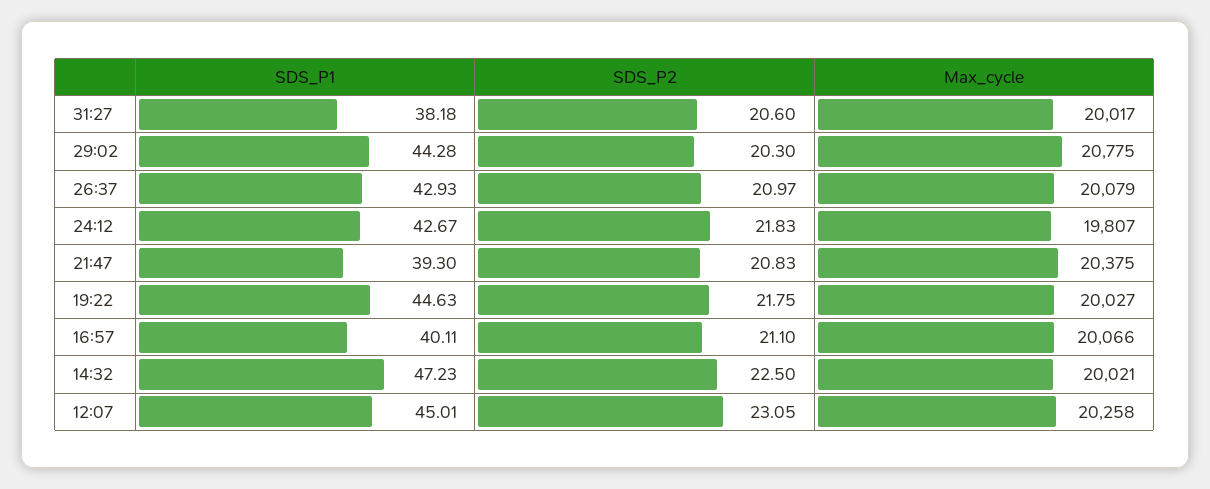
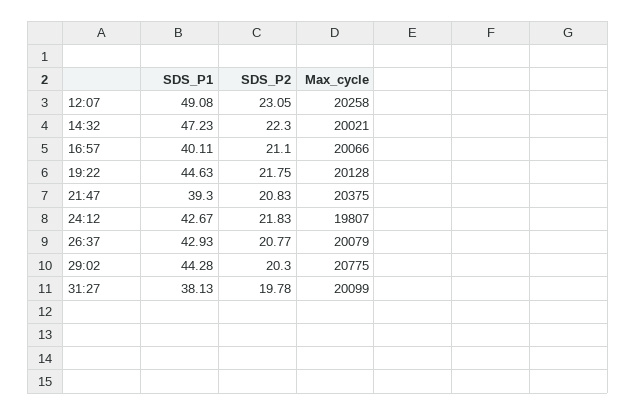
  {
    "SDS_P1": {
-     "31:27": 38.18,
+     "31:27": 38.13,
      "29:02": 44.28,
      "26:37": 42.93,
      "24:12": 42.67,
      "21:47": 39.3,
      "19:22": 44.63,
      "16:57": 40.11,
      "14:32": 47.23,
-     "12:07": 45.01
+     "12:07": 49.08
    },
    "SDS_P2": {
-     "31:27": 20.6,
+     "31:27": 19.78,
      "29:02": 20.3,
-     "26:37": 20.97,
+     "26:37": 20.77,
      "24:12": 21.83,
      "21:47": 20.83,
      "19:22": 21.75,
      "16:57": 21.1,
-     "14:32": 22.5,
+     "14:32": 22.3,
      "12:07": 23.05
    },
    "Max_cycle": {
-     "31:27": 20017,
+     "31:27": 20099,
      "29:02": 20775,
      "26:37": 20079,
      "24:12": 19807,
      "21:47": 20375,
-     "19:22": 20027,
+     "19:22": 20128,
      "16:57": 20066,
      "14:32": 20021,
      "12:07": 20258
    }
  }

